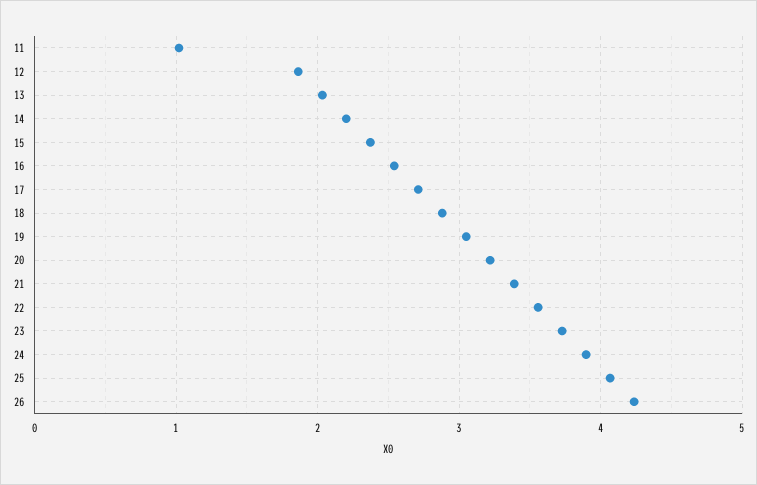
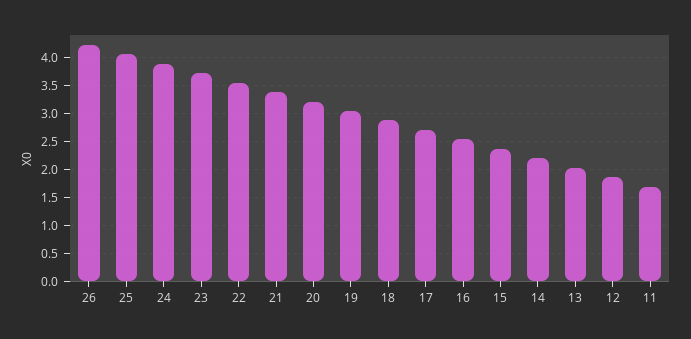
  {
-   "11": 1,
+   "11": 1.75,
    "12": 1.9,
    "13": 2,
    "14": 2.2,
    "15": 2.4,
    "16": 2.5,
    "17": 2.7,
    "18": 2.9,
    "19": 3.1,
    "20": 3.2,
    "21": 3.4,
    "22": 3.6,
    "23": 3.7,
    "24": 3.9,
    "25": 4.1,
    "26": 4.2
  }

